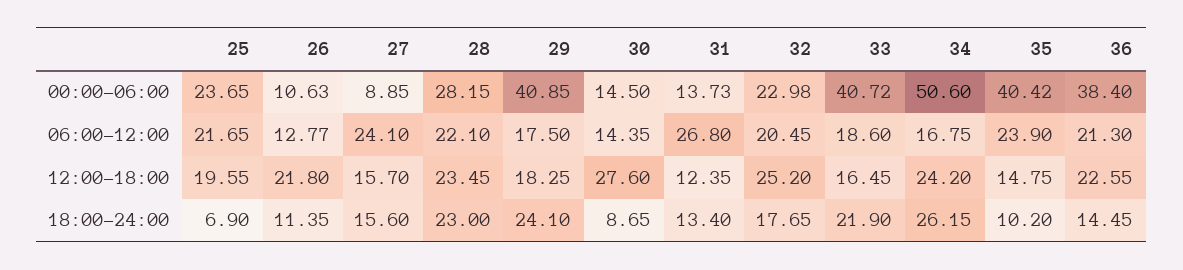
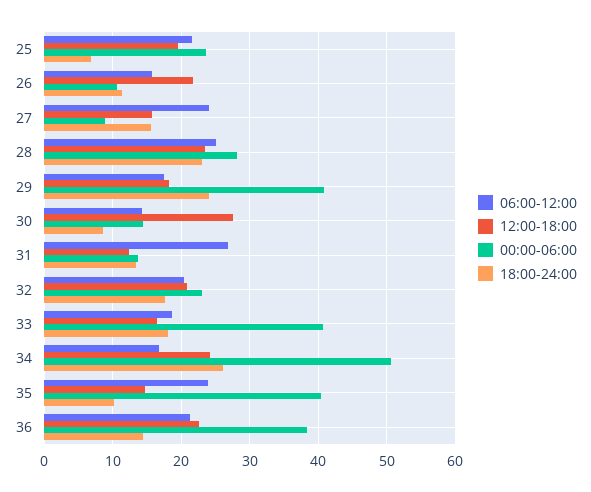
  {
    "00:00-06:00": {
      "25": 23.65,
      "26": 10.63,
      "27": 8.85,
      "28": 28.15,
      "29": 40.85,
      "30": 14.5,
      "31": 13.73,
      "32": 22.98,
      "33": 40.72,
      "34": 50.6,
      "35": 40.42,
      "36": 38.4
    },
    "06:00-12:00": {
      "25": 21.65,
-     "26": 12.77,
+     "26": 16,
      "27": 24.1,
-     "28": 22.1,
+     "28": 25,
      "29": 17.5,
      "30": 14.35,
      "31": 26.8,
      "32": 20.45,
      "33": 18.6,
      "34": 16.75,
      "35": 23.9,
      "36": 21.3
    },
    "12:00-18:00": {
      "25": 19.55,
      "26": 21.8,
      "27": 15.7,
      "28": 23.45,
      "29": 18.25,
      "30": 27.6,
      "31": 12.35,
-     "32": 25.2,
+     "32": 21,
      "33": 16.45,
      "34": 24.2,
      "35": 14.75,
      "36": 22.55
    },
    "18:00-24:00": {
      "25": 6.9,
      "26": 11.35,
      "27": 15.6,
      "28": 23,
      "29": 24.1,
      "30": 8.65,
      "31": 13.4,
      "32": 17.65,
-     "33": 21.9,
+     "33": 18,
      "34": 26.15,
      "35": 10.2,
      "36": 14.45
    }
  }

